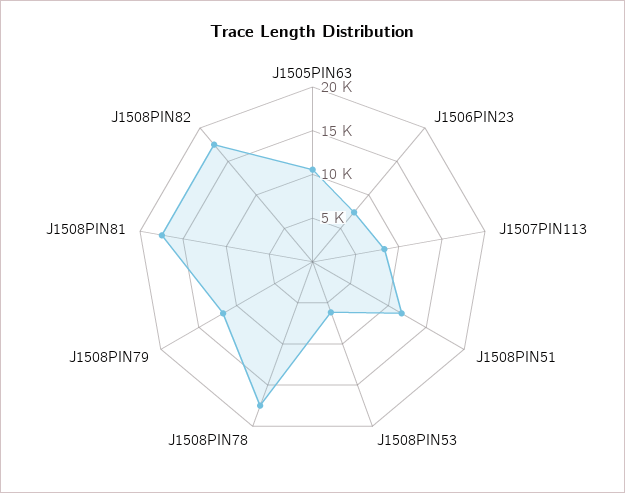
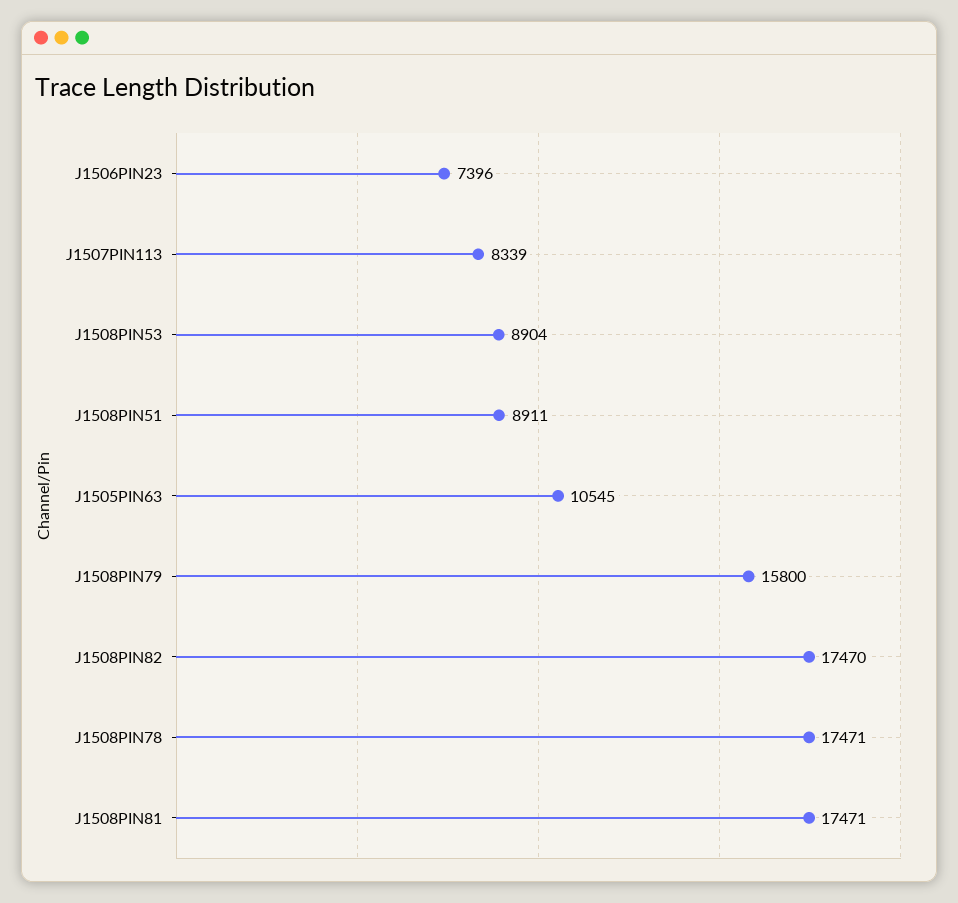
  {
    "J1505PIN63": 10545,
    "J1506PIN23": 7396,
    "J1507PIN113": 8339,
-   "J1508PIN51": 12000,
+   "J1508PIN51": 8911,
-   "J1508PIN53": 6000,
+   "J1508PIN53": 8904,
    "J1508PIN78": 17471,
-   "J1508PIN79": 12000,
+   "J1508PIN79": 15800,
    "J1508PIN81": 17471,
    "J1508PIN82": 17470
  }

